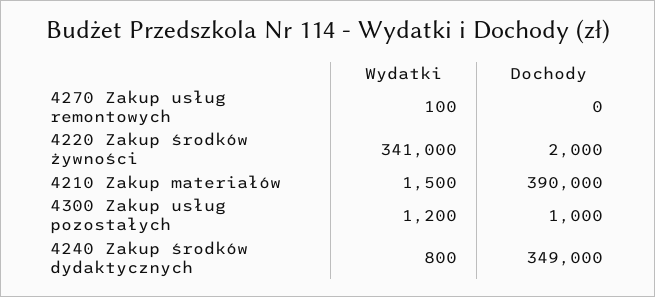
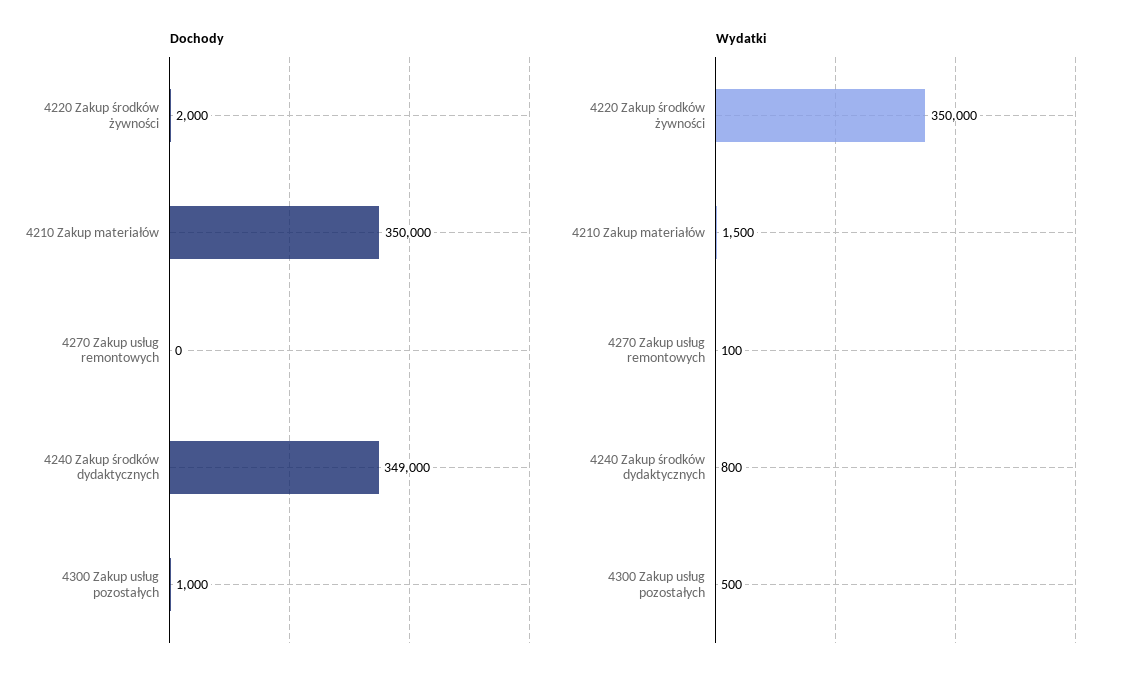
  {
    "Wydatki": {
      "4270 Zakup usług remontowych": 100,
-     "4220 Zakup środków żywności": 341000,
+     "4220 Zakup środków żywności": 350000,
      "4210 Zakup materiałów": 1500,
-     "4300 Zakup usług pozostałych": 1200,
+     "4300 Zakup usług pozostałych": 500,
      "4240 Zakup środków dydaktycznych": 800
    },
    "Dochody": {
      "4270 Zakup usług remontowych": 0,
      "4220 Zakup środków żywności": 2000,
-     "4210 Zakup materiałów": 390000,
+     "4210 Zakup materiałów": 350000,
      "4300 Zakup usług pozostałych": 1000,
      "4240 Zakup środków dydaktycznych": 349000
    }
  }

